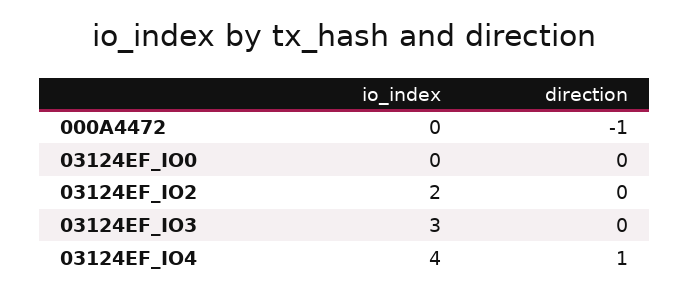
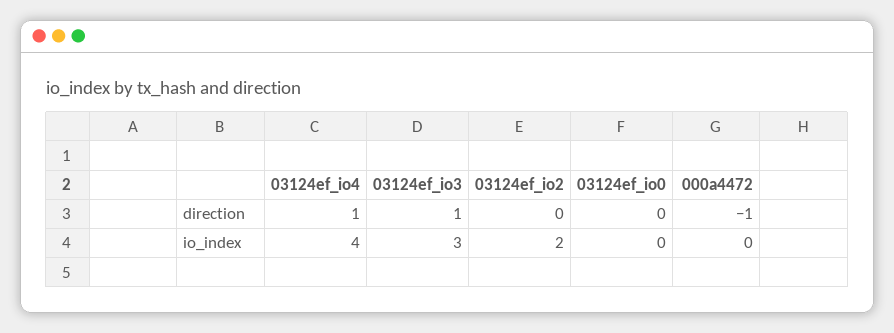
  {
    "io_index": {
      "000A4472": 0,
      "03124EF_IO0": 0,
      "03124EF_IO2": 2,
      "03124EF_IO3": 3,
      "03124EF_IO4": 4
    },
    "direction": {
      "000A4472": -1,
      "03124EF_IO0": 0,
      "03124EF_IO2": 0,
-     "03124EF_IO3": 0,
+     "03124EF_IO3": 1,
      "03124EF_IO4": 1
    }
  }

